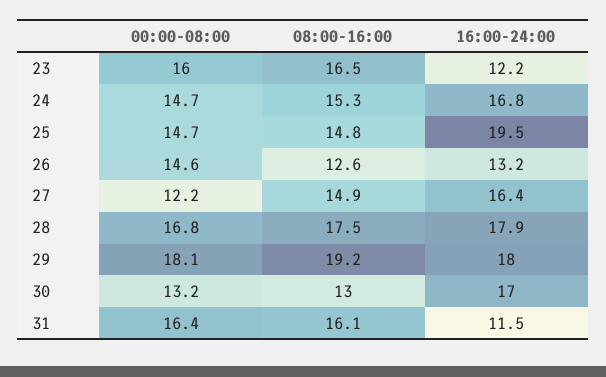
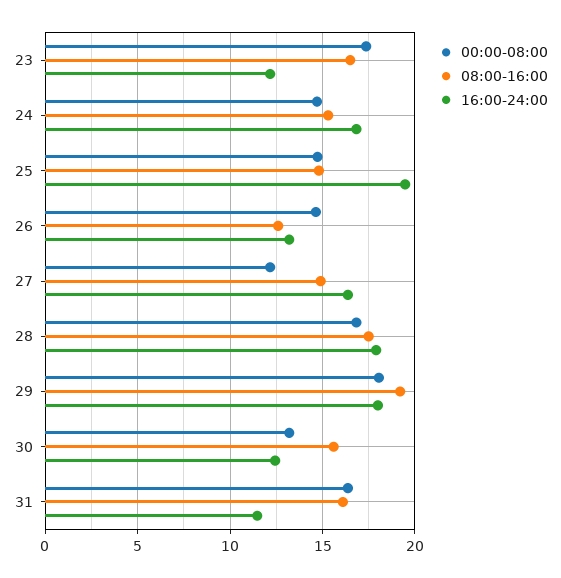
  {
    "00:00-08:00": {
-     "23": 16,
+     "23": 17.5,
      "24": 14.7,
      "25": 14.7,
      "26": 14.6,
      "27": 12.2,
      "28": 16.8,
      "29": 18.1,
      "30": 13.2,
      "31": 16.4
    },
    "08:00-16:00": {
      "23": 16.5,
      "24": 15.3,
      "25": 14.8,
      "26": 12.6,
      "27": 14.9,
      "28": 17.5,
      "29": 19.2,
-     "30": 13,
+     "30": 15.5,
      "31": 16.1
    },
    "16:00-24:00": {
      "23": 12.2,
      "24": 16.8,
      "25": 19.5,
      "26": 13.2,
      "27": 16.4,
      "28": 17.9,
      "29": 18,
-     "30": 17,
+     "30": 12.5,
      "31": 11.5
    }
  }

